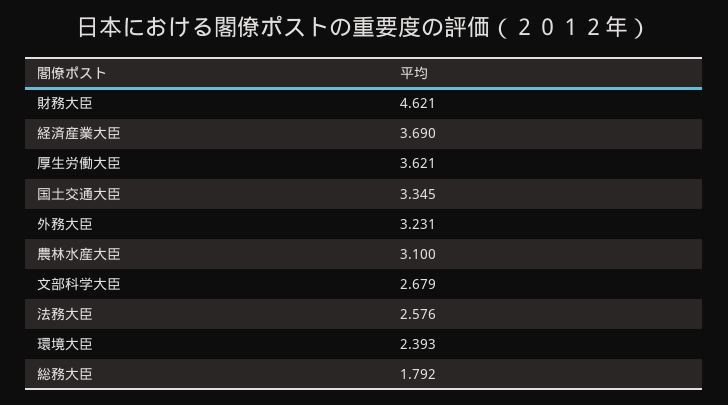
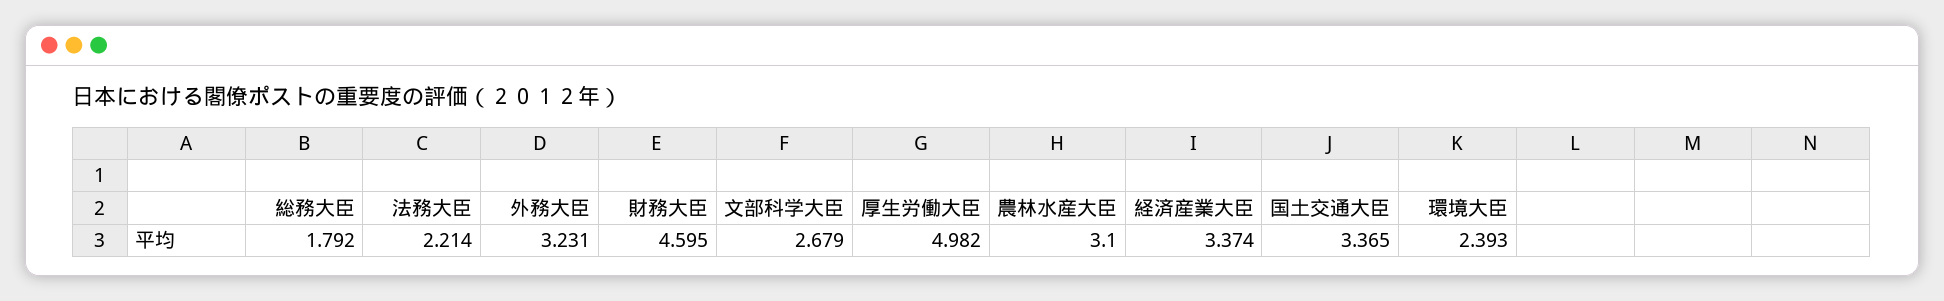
  {
-   "財務大臣": 4.621,
+   "財務大臣": 4.595,
-   "経済産業大臣": 3.69,
+   "経済産業大臣": 3.374,
-   "厚生労働大臣": 3.621,
+   "厚生労働大臣": 4.982,
-   "国土交通大臣": 3.345,
+   "国土交通大臣": 3.365,
    "外務大臣": 3.231,
    "農林水産大臣": 3.1,
    "文部科学大臣": 2.679,
-   "法務大臣": 2.576,
+   "法務大臣": 2.214,
    "環境大臣": 2.393,
    "総務大臣": 1.792
  }

